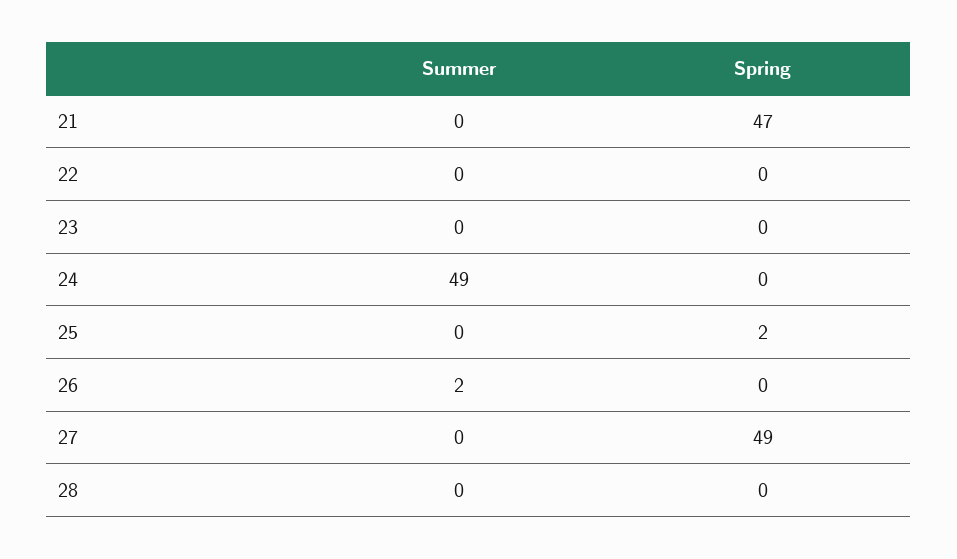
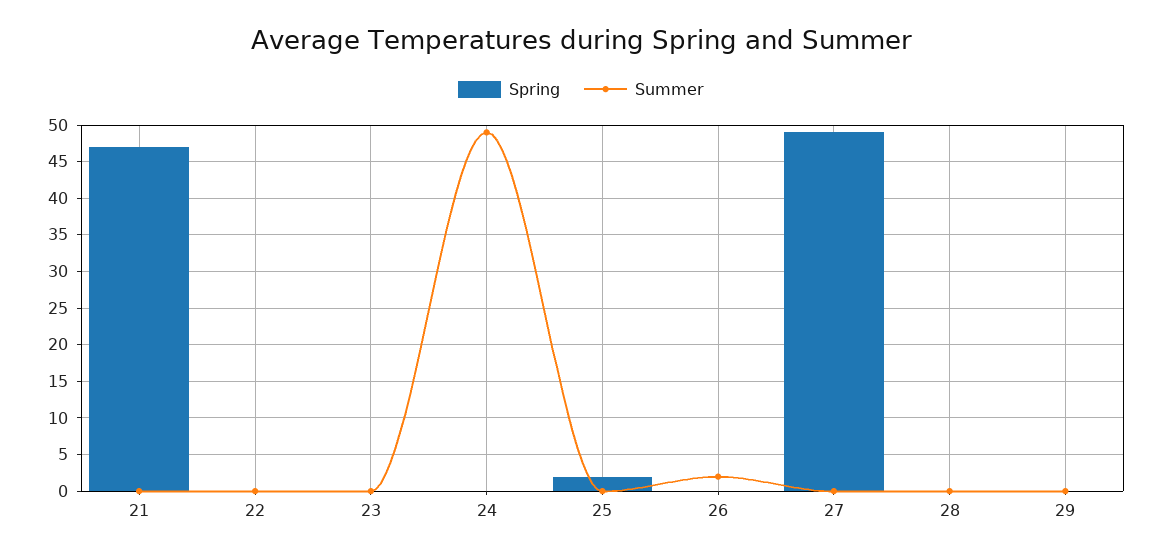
  {
    "Summer": {
      "21": 0,
      "22": 0,
      "23": 0,
      "24": 49,
      "25": 0,
      "26": 2,
      "27": 0,
-     "28": 0
+     "28": 0,
+     "29": 0
    },
    "Spring": {
      "21": 47,
      "22": 0,
      "23": 0,
      "24": 0,
      "25": 2,
      "26": 0,
      "27": 49,
-     "28": 0
+     "28": 0,
+     "29": 0
    }
  }

